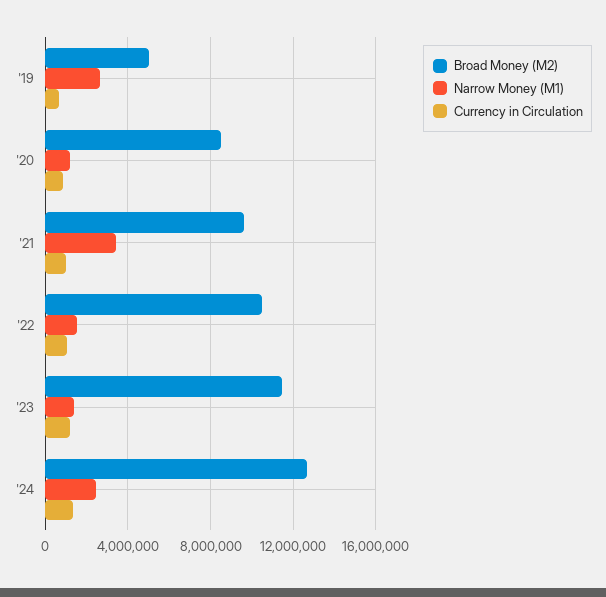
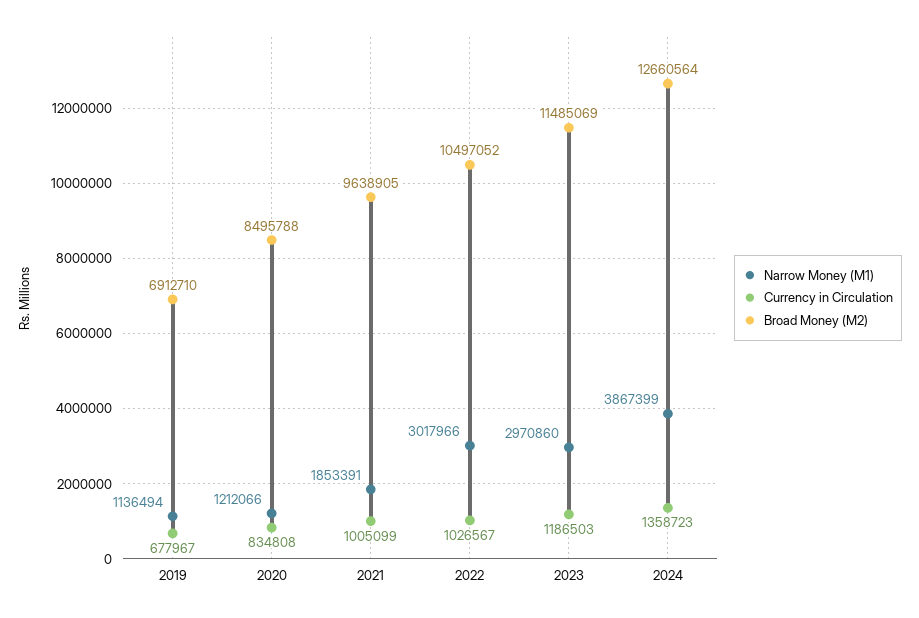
  {
    "Broad Money (M2)": {
-     "'19": 5000000,
+     "'19": 6912710,
      "'20": 8495788,
      "'21": 9638905,
      "'22": 10497052,
      "'23": 11485069,
      "'24": 12660564
    },
    "Narrow Money (M1)": {
-     "'19": 2500000,
+     "'19": 1136494,
      "'20": 1212066,
-     "'21": 3500000,
+     "'21": 1853391,
-     "'22": 1500000,
+     "'22": 3017966,
-     "'23": 1500000,
+     "'23": 2970860,
-     "'24": 2500000
+     "'24": 3867399
    },
    "Currency in Circulation": {
      "'19": 677967,
      "'20": 834808,
      "'21": 1005099,
      "'22": 1026567,
      "'23": 1186503,
      "'24": 1358723
    }
  }

